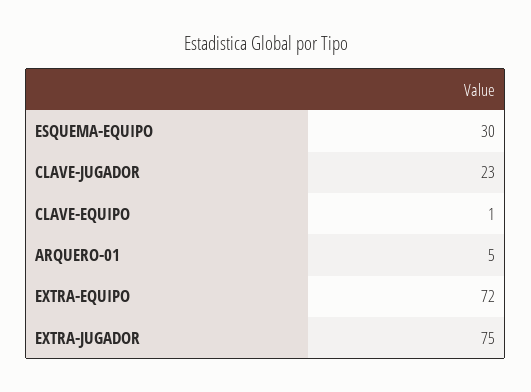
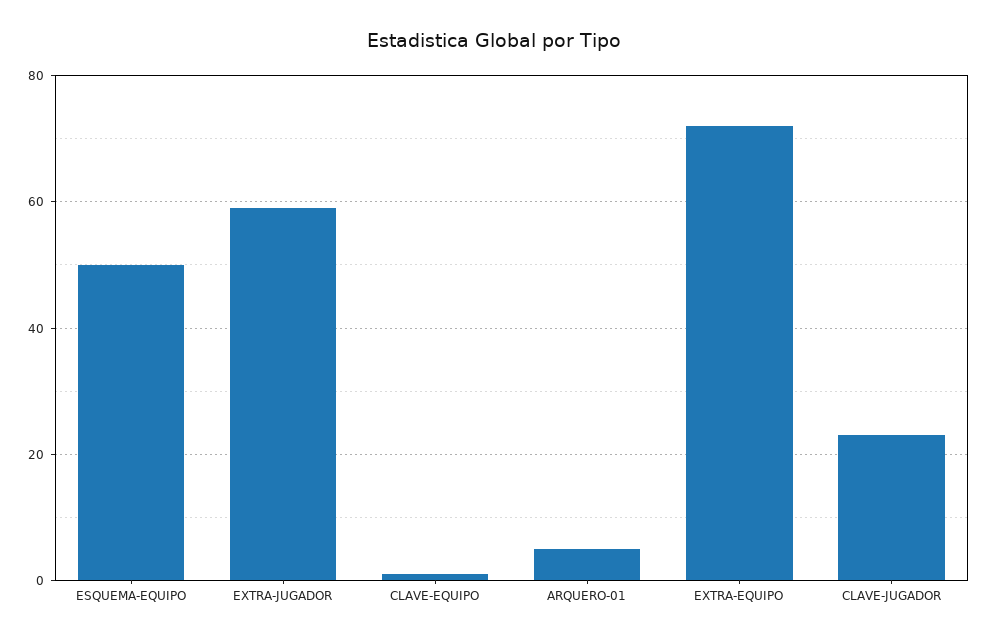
  {
-   "ESQUEMA-EQUIPO": 30,
+   "ESQUEMA-EQUIPO": 50,
    "CLAVE-JUGADOR": 23,
    "CLAVE-EQUIPO": 1,
    "ARQUERO-01": 5,
    "EXTRA-EQUIPO": 72,
-   "EXTRA-JUGADOR": 75
+   "EXTRA-JUGADOR": 60
  }

